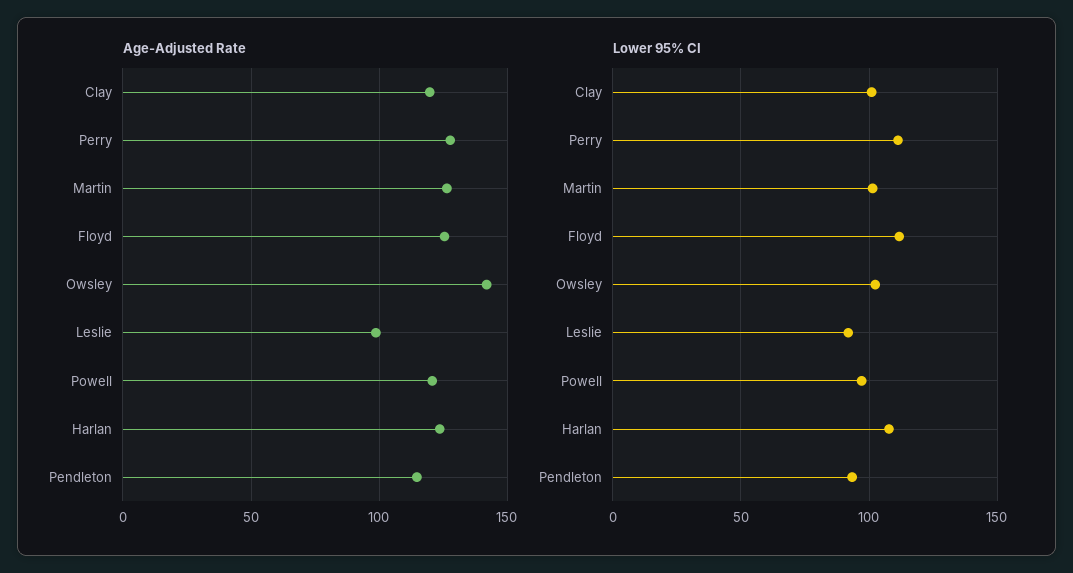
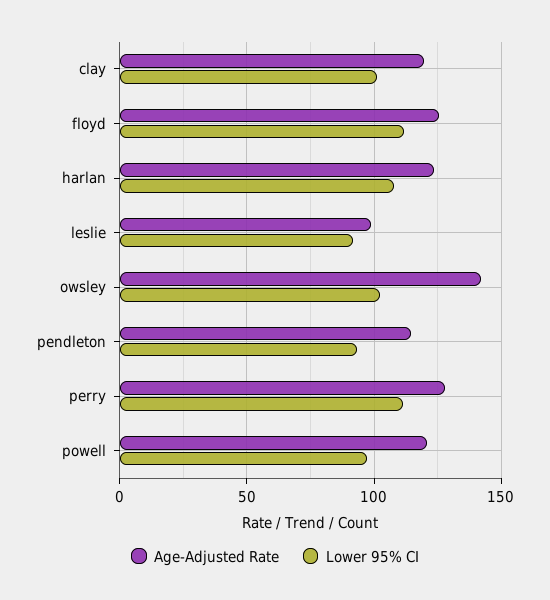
  {
    "Age-Adjusted Rate": {
      "Clay": 120,
      "Perry": 130,
-     "Martin": 125,
      "Floyd": 125,
      "Owsley": 140,
      "Leslie": 100,
      "Powell": 120,
      "Harlan": 125,
      "Pendleton": 115
    },
    "Lower 95% CI": {
      "Clay": 100,
      "Perry": 110,
-     "Martin": 100,
      "Floyd": 110,
      "Owsley": 100,
      "Leslie": 90,
      "Powell": 95,
      "Harlan": 110,
      "Pendleton": 95
    }
  }

